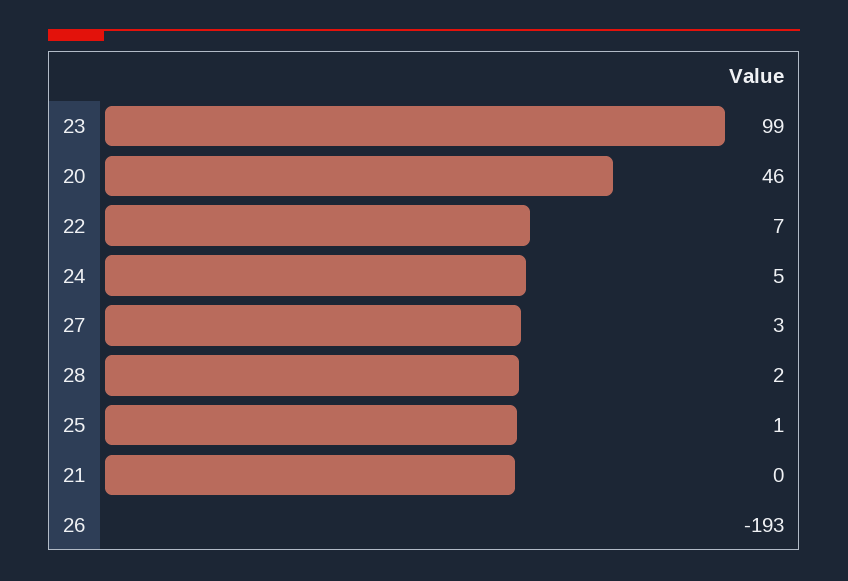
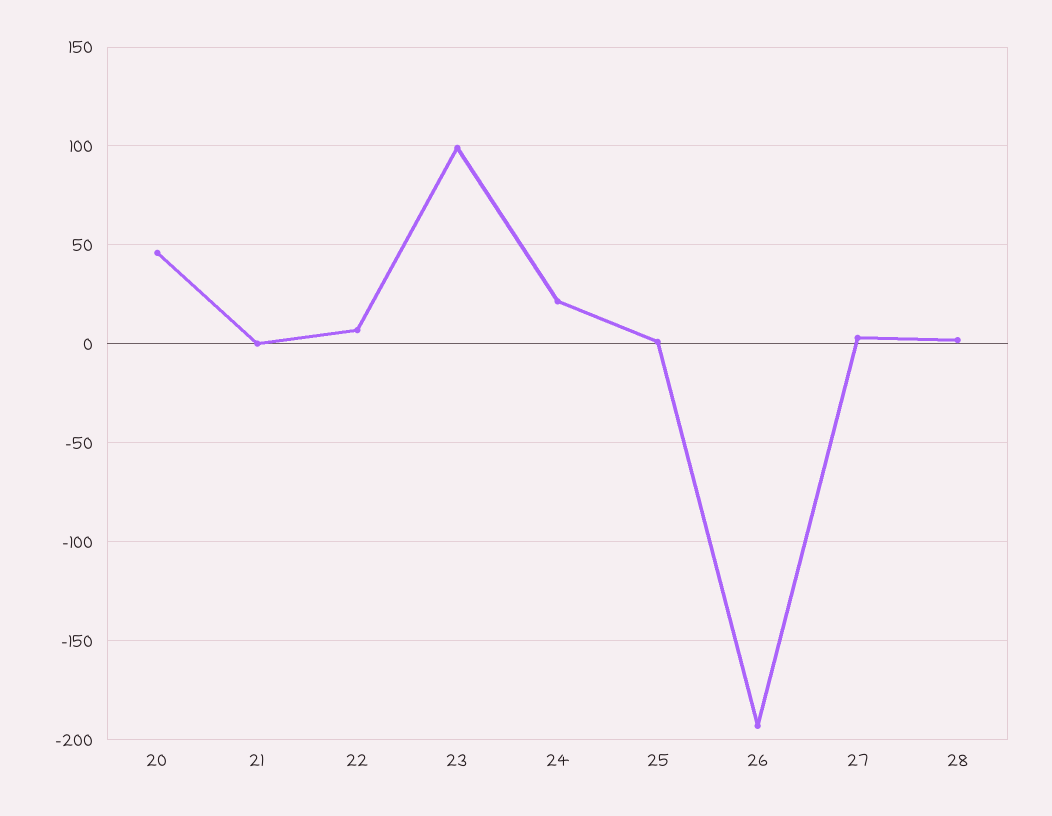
  {
    "23": 99,
    "20": 46,
    "22": 7,
-   "24": 5,
+   "24": 20,
    "27": 3,
    "28": 2,
    "25": 1,
    "21": 0,
    "26": -193
  }

